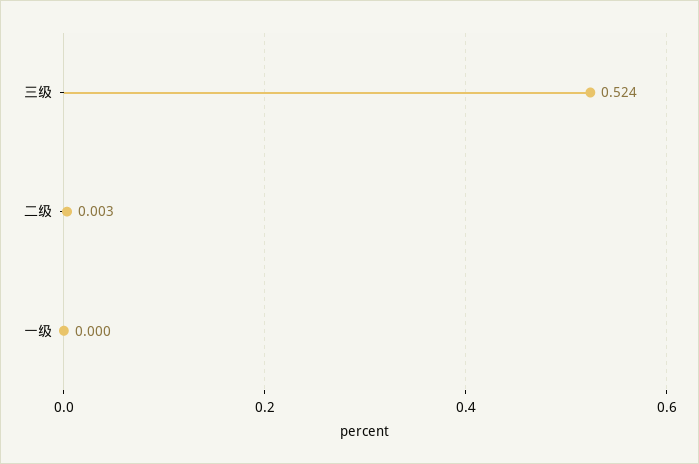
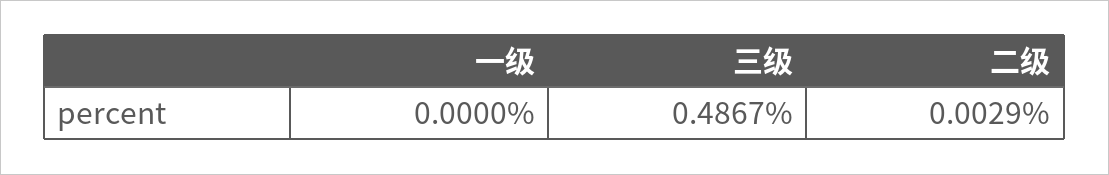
  {
-   "三级": 0.524,
+   "三级": 0.4867,
    "二级": 0.0029,
    "一级": 0
  }

